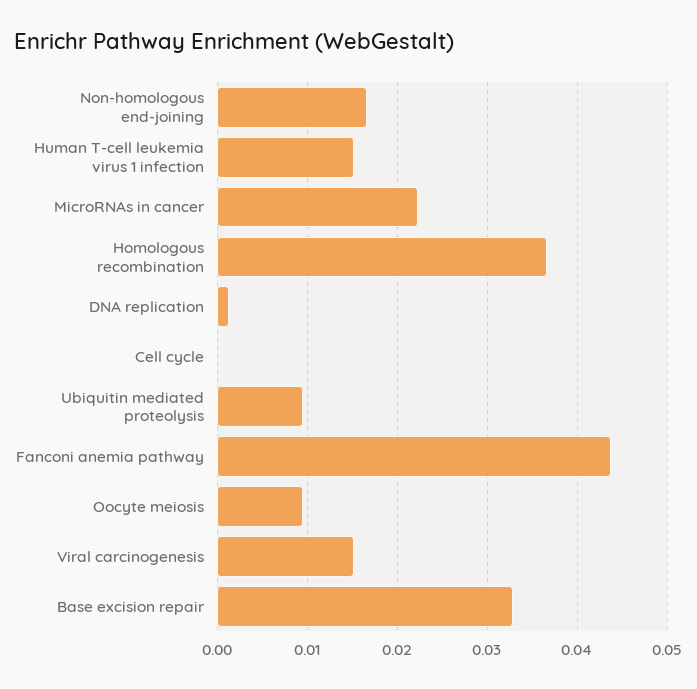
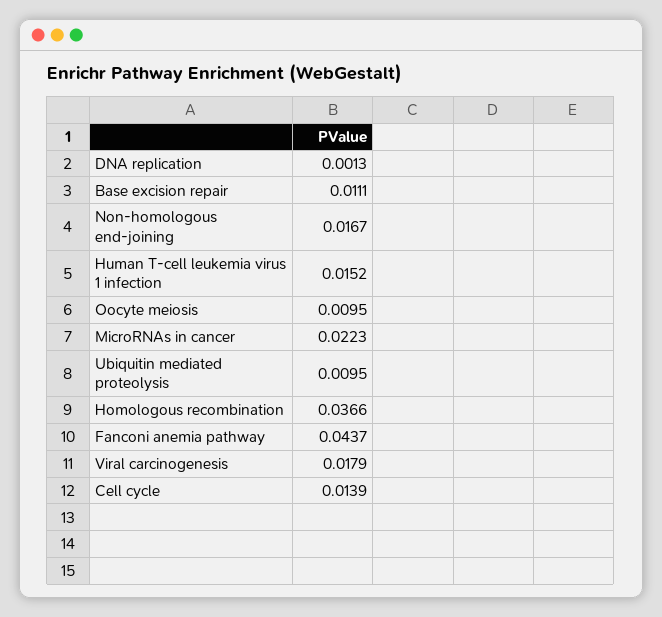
  {
    "Non-homologous end-joining": 0.0167,
    "Human T-cell leukemia virus 1 infection": 0.0152,
    "MicroRNAs in cancer": 0.0223,
    "Homologous recombination": 0.0366,
    "DNA replication": 0.0013,
-   "Cell cycle": 0,
+   "Cell cycle": 0.0139,
    "Ubiquitin mediated proteolysis": 0.0095,
    "Fanconi anemia pathway": 0.0437,
    "Oocyte meiosis": 0.0095,
-   "Viral carcinogenesis": 0.015,
+   "Viral carcinogenesis": 0.0179,
-   "Base excision repair": 0.033
+   "Base excision repair": 0.0111
  }

